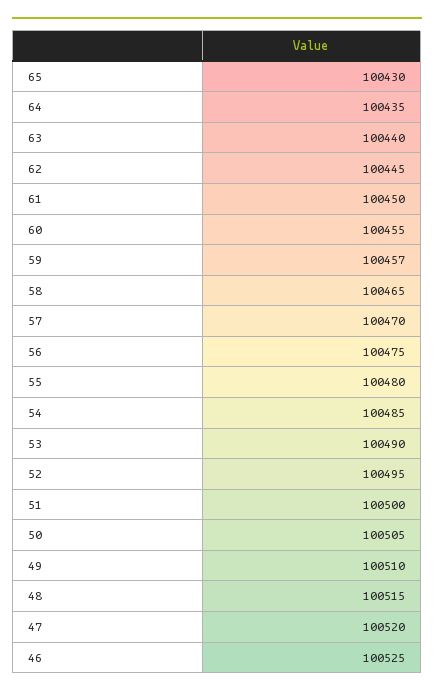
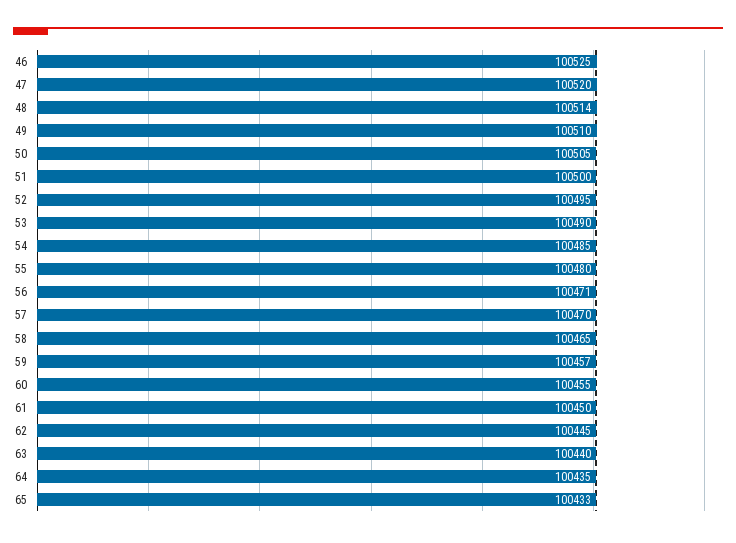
  {
-   "65": 100430,
+   "65": 100433,
    "64": 100435,
    "63": 100440,
    "62": 100445,
    "61": 100450,
    "60": 100455,
    "59": 100457,
    "58": 100465,
    "57": 100470,
-   "56": 100475,
+   "56": 100471,
    "55": 100480,
    "54": 100485,
    "53": 100490,
    "52": 100495,
    "51": 100500,
    "50": 100505,
    "49": 100510,
-   "48": 100515,
+   "48": 100514,
    "47": 100520,
    "46": 100525
  }

